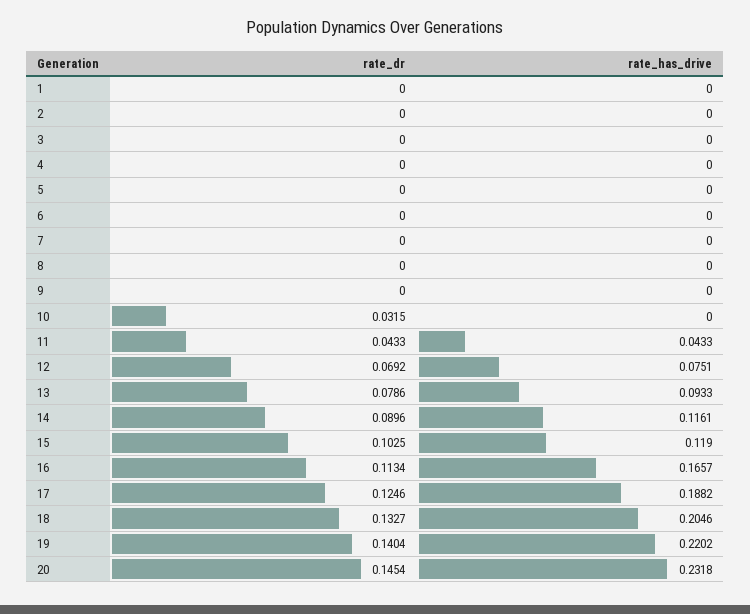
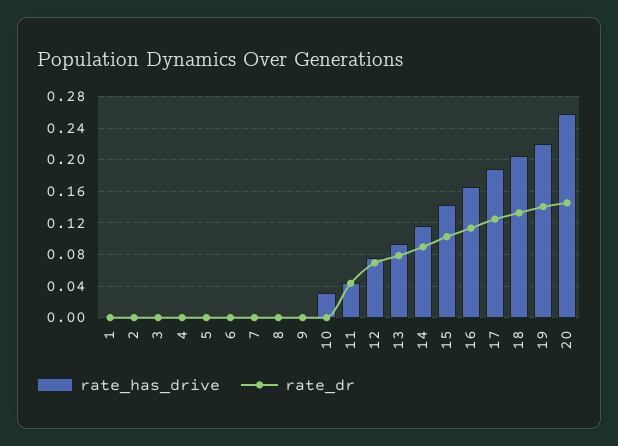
  {
    "rate_dr": {
      "1": 0,
      "2": 0,
      "3": 0,
      "4": 0,
      "5": 0,
      "6": 0,
      "7": 0,
      "8": 0,
      "9": 0,
-     "10": 0.0315,
+     "10": 0,
      "11": 0.0433,
      "12": 0.0692,
      "13": 0.0786,
      "14": 0.0896,
      "15": 0.1025,
      "16": 0.1134,
      "17": 0.1246,
      "18": 0.1327,
      "19": 0.1404,
      "20": 0.1454
    },
    "rate_has_drive": {
      "1": 0,
      "2": 0,
      "3": 0,
      "4": 0,
      "5": 0,
      "6": 0,
      "7": 0,
      "8": 0,
      "9": 0,
-     "10": 0,
+     "10": 0.03,
      "11": 0.0433,
      "12": 0.0751,
      "13": 0.0933,
      "14": 0.1161,
-     "15": 0.119,
+     "15": 0.14,
      "16": 0.1657,
      "17": 0.1882,
      "18": 0.2046,
      "19": 0.2202,
-     "20": 0.2318
+     "20": 0.26
    }
  }

